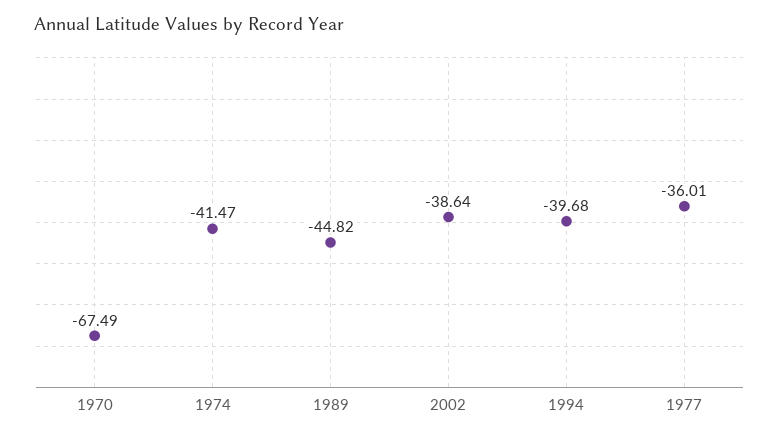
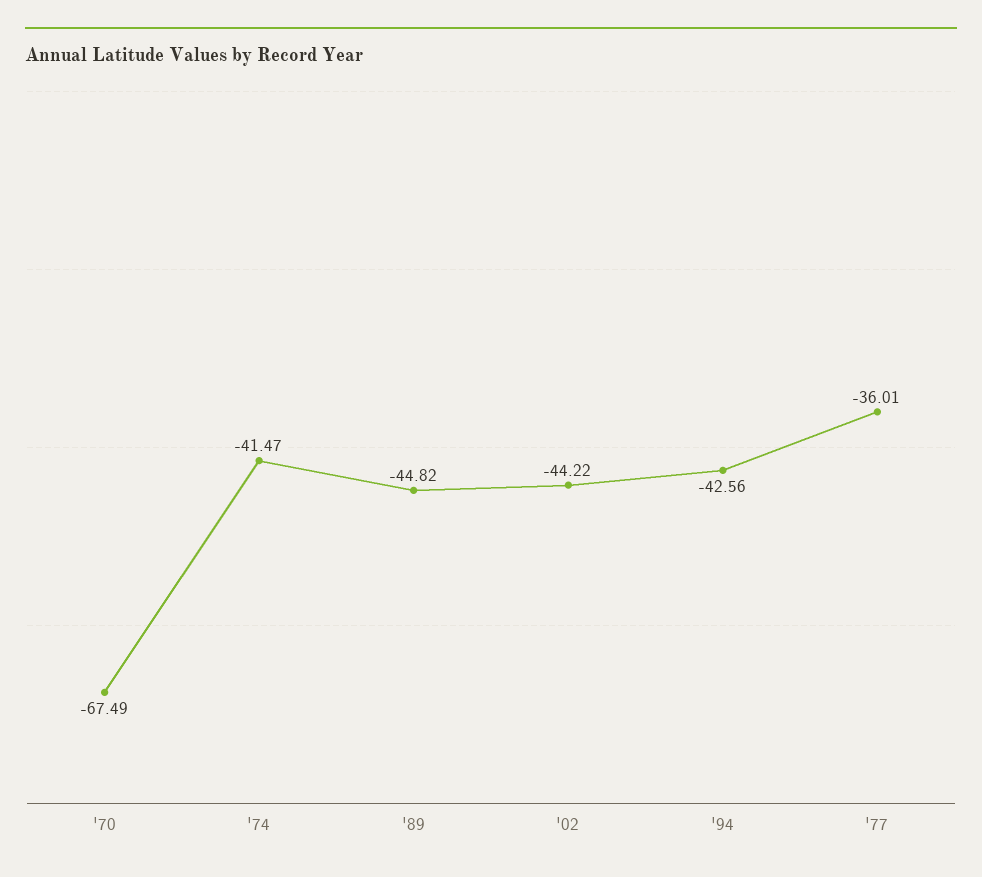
  {
    "1970": -67.49,
    "1974": -41.47,
    "1989": -44.82,
-   "2002": -38.64,
+   "2002": -44.22,
-   "1994": -39.68,
+   "1994": -42.56,
    "1977": -36.01
  }

